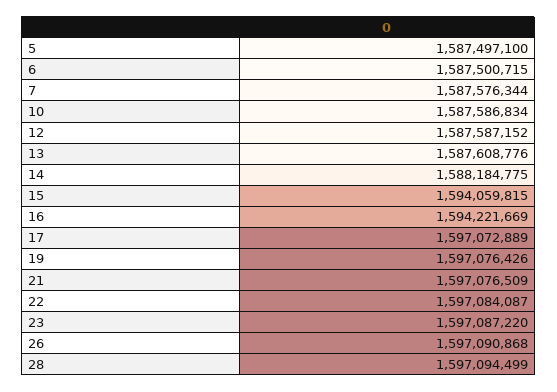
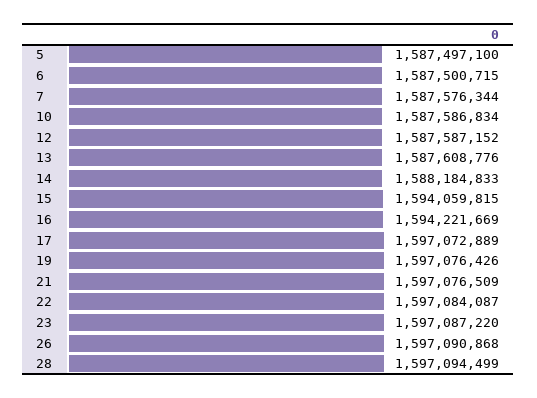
  {
    "5": 1587497100,
    "6": 1587500715,
    "7": 1587576344,
    "10": 1587586834,
    "12": 1587587152,
    "13": 1587608776,
-   "14": 1588184775,
+   "14": 1588184833,
    "15": 1594059815,
    "16": 1594221669,
    "17": 1597072889,
    "19": 1597076426,
    "21": 1597076509,
    "22": 1597084087,
    "23": 1597087220,
    "26": 1597090868,
    "28": 1597094499
  }

